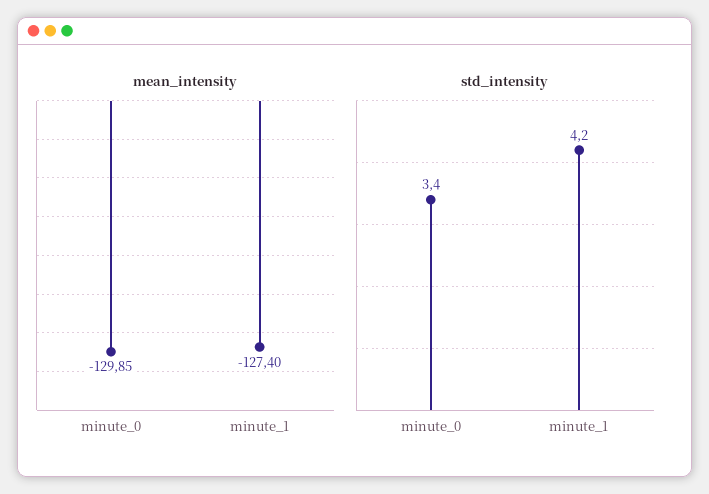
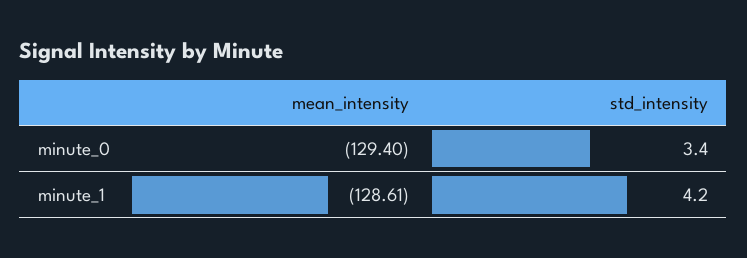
  {
    "mean_intensity": {
-     "minute_0": -129.85,
+     "minute_0": -129.4,
-     "minute_1": -127.4
+     "minute_1": -128.61
    },
    "std_intensity": {
      "minute_0": 3.4,
      "minute_1": 4.2
    }
  }

